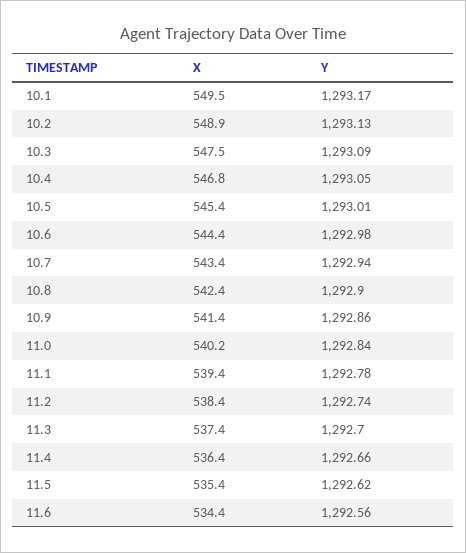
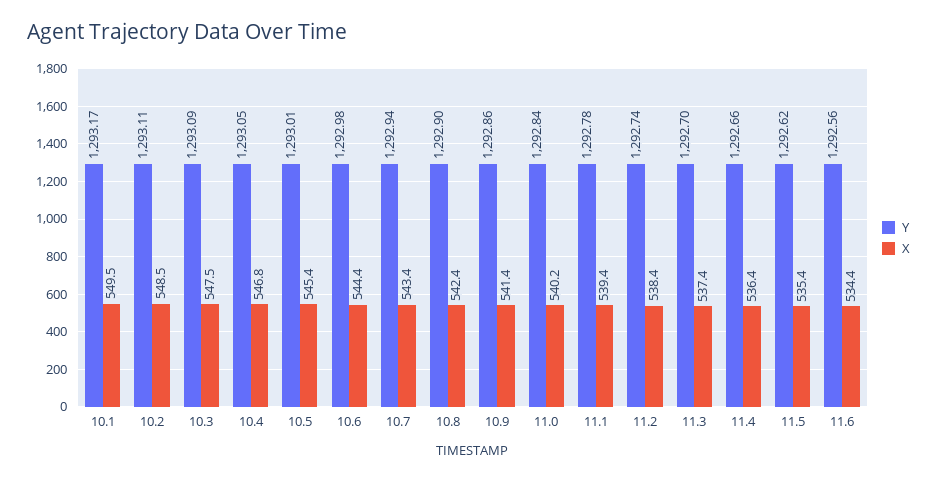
  {
    "X": {
      "10.1": 549.5,
-     "10.2": 548.9,
+     "10.2": 548.5,
      "10.3": 547.5,
      "10.4": 546.8,
      "10.5": 545.4,
      "10.6": 544.4,
      "10.7": 543.4,
      "10.8": 542.4,
      "10.9": 541.4,
      "11.0": 540.2,
      "11.1": 539.4,
      "11.2": 538.4,
      "11.3": 537.4,
      "11.4": 536.4,
      "11.5": 535.4,
      "11.6": 534.4
    },
    "Y": {
      "10.1": 1293.17,
-     "10.2": 1293.13,
+     "10.2": 1293.11,
      "10.3": 1293.09,
      "10.4": 1293.05,
      "10.5": 1293.01,
      "10.6": 1292.98,
      "10.7": 1292.94,
      "10.8": 1292.9,
      "10.9": 1292.86,
      "11.0": 1292.84,
      "11.1": 1292.78,
      "11.2": 1292.74,
      "11.3": 1292.7,
      "11.4": 1292.66,
      "11.5": 1292.62,
      "11.6": 1292.56
    }
  }

